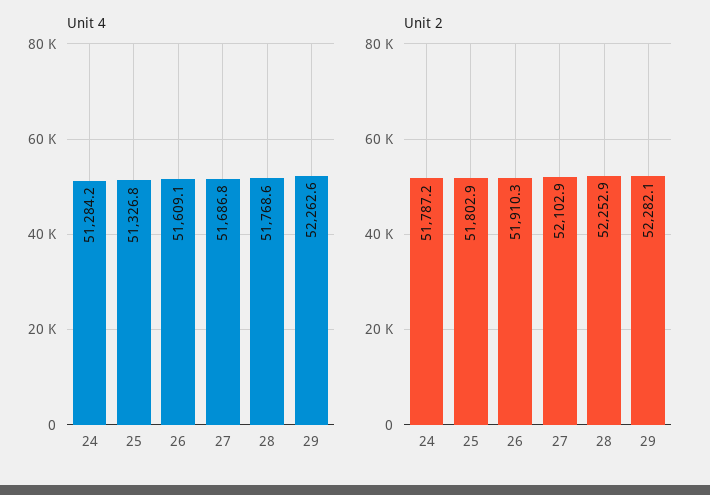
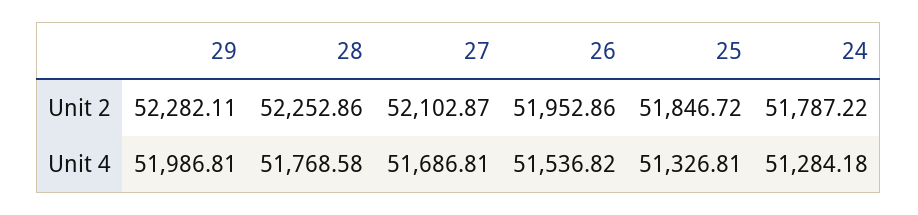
  {
    "Unit 4": {
      "24": 51284.18,
      "25": 51326.81,
-     "26": 51609.1,
+     "26": 51536.82,
      "27": 51686.81,
      "28": 51768.58,
-     "29": 52262.6
+     "29": 51986.81
    },
    "Unit 2": {
      "24": 51787.22,
-     "25": 51802.9,
+     "25": 51846.72,
-     "26": 51910.3,
+     "26": 51952.86,
      "27": 52102.87,
      "28": 52252.86,
      "29": 52282.11
    }
  }

